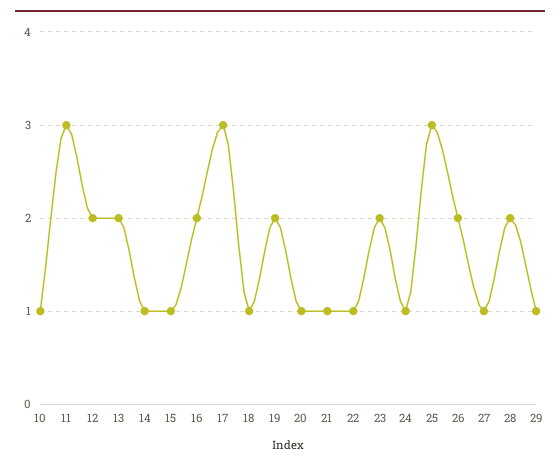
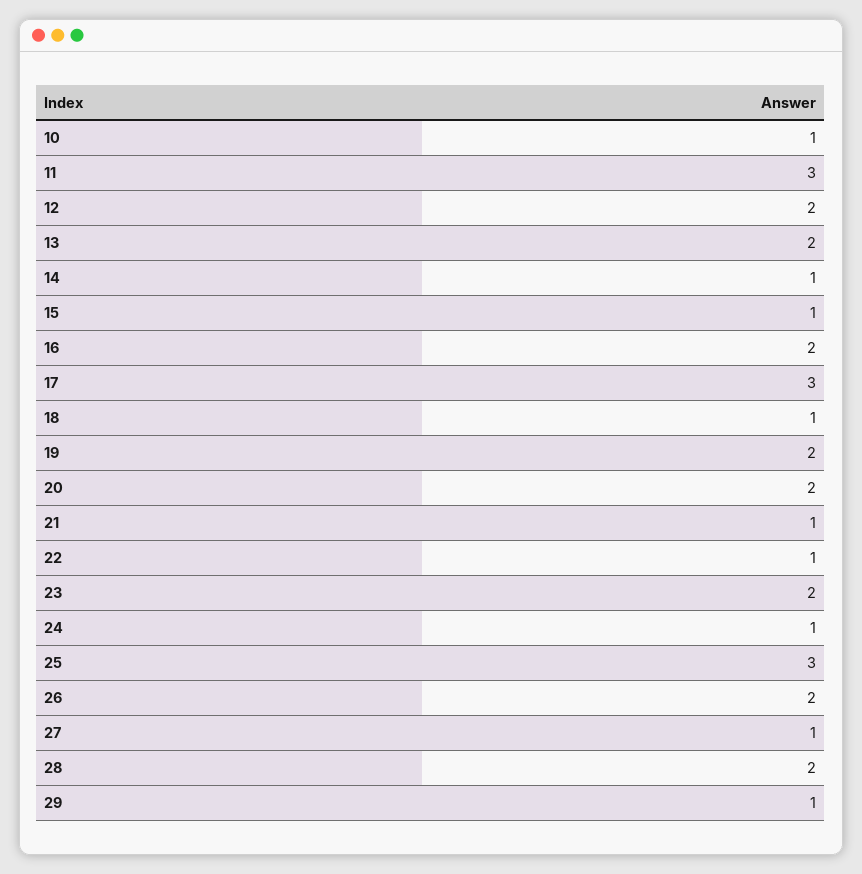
  {
    "10": 1,
    "11": 3,
    "12": 2,
    "13": 2,
    "14": 1,
    "15": 1,
    "16": 2,
    "17": 3,
    "18": 1,
    "19": 2,
-   "20": 1,
+   "20": 2,
    "21": 1,
    "22": 1,
    "23": 2,
    "24": 1,
    "25": 3,
    "26": 2,
    "27": 1,
    "28": 2,
    "29": 1
  }

